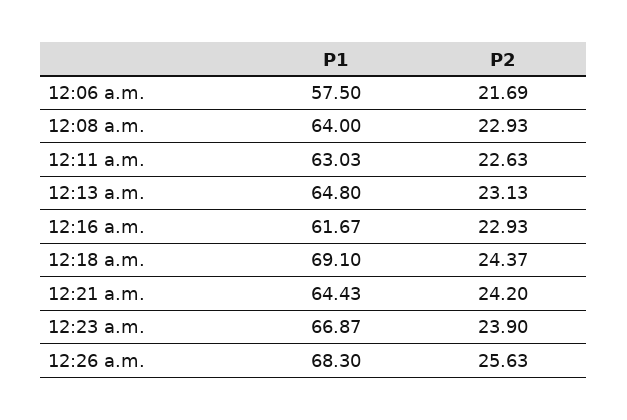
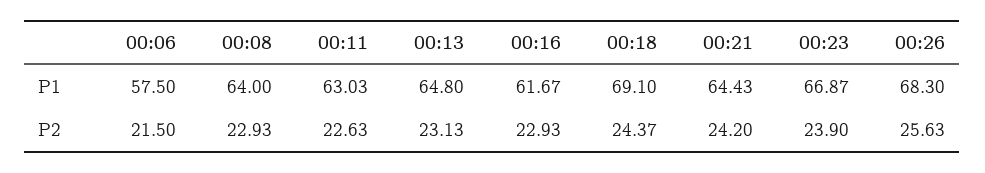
  {
    "P1": {
      "12:06 a.m.": 57.5,
      "12:08 a.m.": 64,
      "12:11 a.m.": 63.03,
      "12:13 a.m.": 64.8,
      "12:16 a.m.": 61.67,
      "12:18 a.m.": 69.1,
      "12:21 a.m.": 64.43,
      "12:23 a.m.": 66.87,
      "12:26 a.m.": 68.3
    },
    "P2": {
-     "12:06 a.m.": 21.69,
+     "12:06 a.m.": 21.5,
      "12:08 a.m.": 22.93,
      "12:11 a.m.": 22.63,
      "12:13 a.m.": 23.13,
      "12:16 a.m.": 22.93,
      "12:18 a.m.": 24.37,
      "12:21 a.m.": 24.2,
      "12:23 a.m.": 23.9,
      "12:26 a.m.": 25.63
    }
  }

